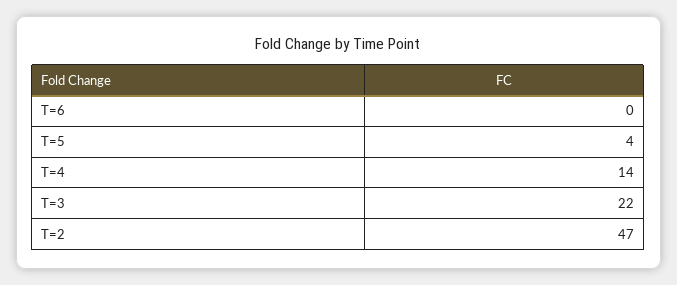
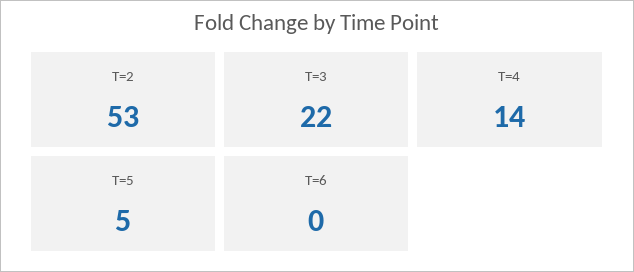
  {
    "T=6": 0,
-   "T=5": 4,
+   "T=5": 5,
    "T=4": 14,
    "T=3": 22,
-   "T=2": 47
+   "T=2": 53
  }

